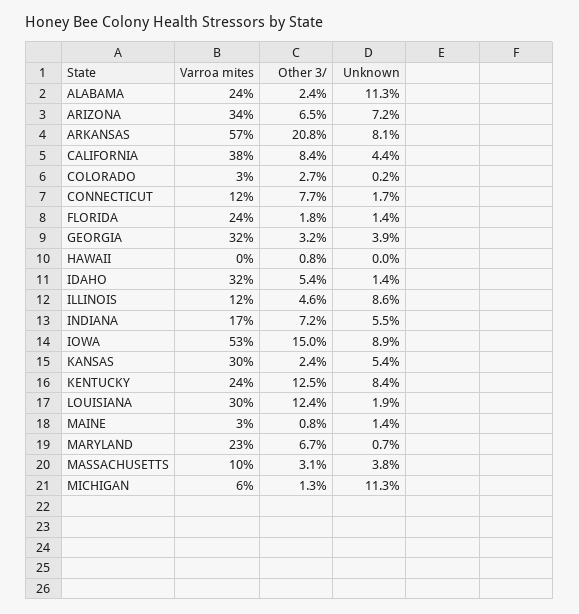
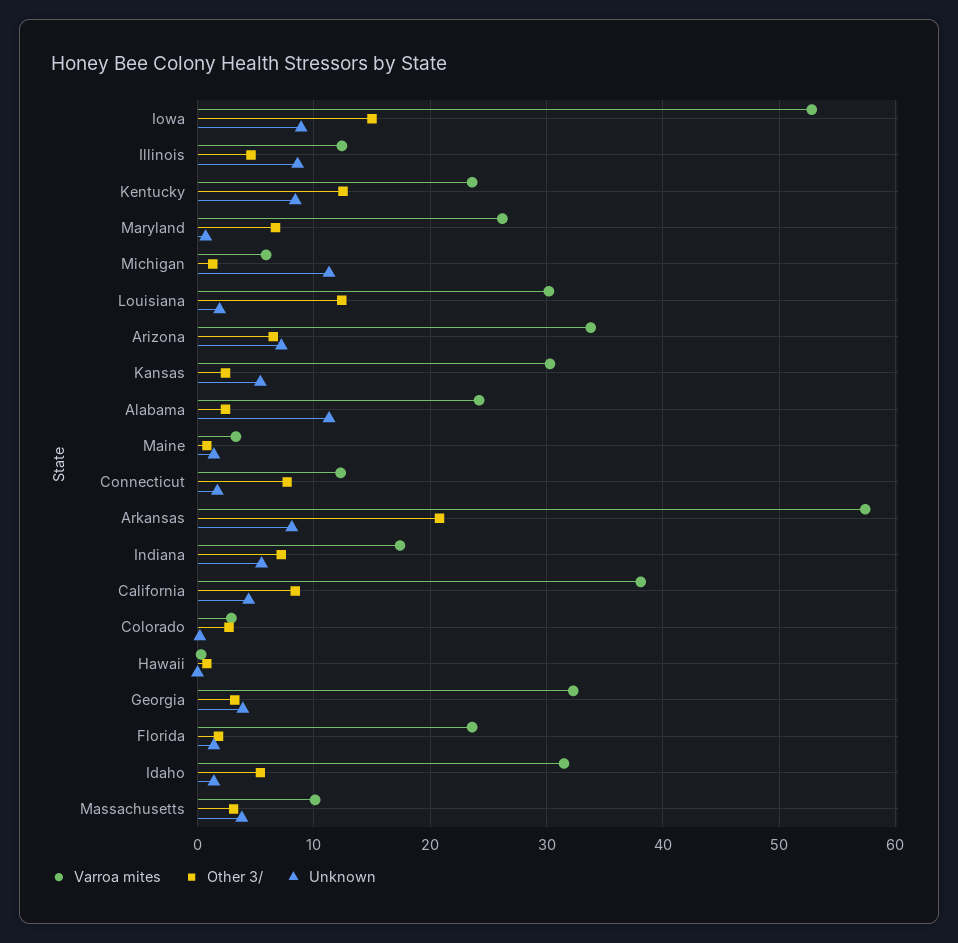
  {
    "Varroa mites": {
      "ALABAMA": 24,
      "ARIZONA": 34,
      "ARKANSAS": 57,
      "CALIFORNIA": 38,
      "COLORADO": 3,
      "CONNECTICUT": 12,
      "FLORIDA": 24,
      "GEORGIA": 32,
      "HAWAII": 0,
      "IDAHO": 32,
      "ILLINOIS": 12,
      "INDIANA": 17,
      "IOWA": 53,
      "KANSAS": 30,
      "KENTUCKY": 24,
      "LOUISIANA": 30,
      "MAINE": 3,
-     "MARYLAND": 23,
+     "MARYLAND": 26,
      "MASSACHUSETTS": 10,
      "MICHIGAN": 6
    },
    "Other 3/": {
      "ALABAMA": 2.4,
      "ARIZONA": 6.5,
      "ARKANSAS": 20.8,
      "CALIFORNIA": 8.4,
      "COLORADO": 2.7,
      "CONNECTICUT": 7.7,
      "FLORIDA": 1.8,
      "GEORGIA": 3.2,
      "HAWAII": 0.8,
      "IDAHO": 5.4,
      "ILLINOIS": 4.6,
      "INDIANA": 7.2,
      "IOWA": 15,
      "KANSAS": 2.4,
      "KENTUCKY": 12.5,
      "LOUISIANA": 12.4,
      "MAINE": 0.8,
      "MARYLAND": 6.7,
      "MASSACHUSETTS": 3.1,
      "MICHIGAN": 1.3
    },
    "Unknown": {
      "ALABAMA": 11.3,
      "ARIZONA": 7.2,
      "ARKANSAS": 8.1,
      "CALIFORNIA": 4.4,
      "COLORADO": 0.2,
      "CONNECTICUT": 1.7,
      "FLORIDA": 1.4,
      "GEORGIA": 3.9,
      "HAWAII": 0,
      "IDAHO": 1.4,
      "ILLINOIS": 8.6,
      "INDIANA": 5.5,
      "IOWA": 8.9,
      "KANSAS": 5.4,
      "KENTUCKY": 8.4,
      "LOUISIANA": 1.9,
      "MAINE": 1.4,
      "MARYLAND": 0.7,
      "MASSACHUSETTS": 3.8,
      "MICHIGAN": 11.3
    }
  }

